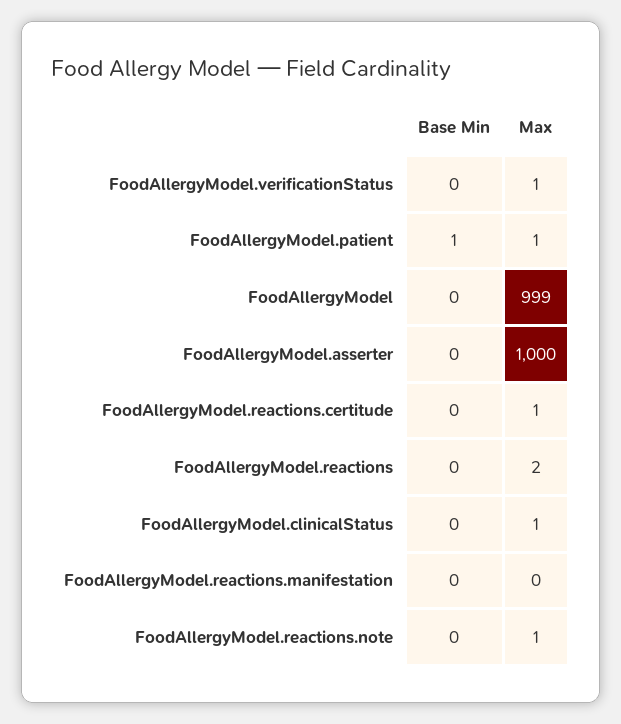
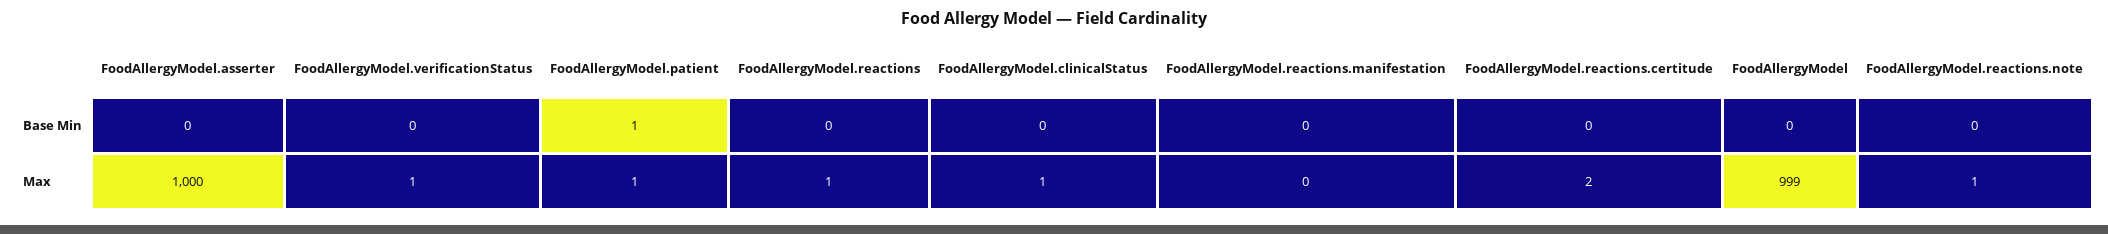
  {
    "Base Min": {
      "FoodAllergyModel.verificationStatus": 0,
      "FoodAllergyModel.patient": 1,
      "FoodAllergyModel": 0,
      "FoodAllergyModel.asserter": 0,
      "FoodAllergyModel.reactions.certitude": 0,
      "FoodAllergyModel.reactions": 0,
      "FoodAllergyModel.clinicalStatus": 0,
      "FoodAllergyModel.reactions.manifestation": 0,
      "FoodAllergyModel.reactions.note": 0
    },
    "Max": {
      "FoodAllergyModel.verificationStatus": 1,
      "FoodAllergyModel.patient": 1,
      "FoodAllergyModel": 999,
      "FoodAllergyModel.asserter": 1000,
-     "FoodAllergyModel.reactions.certitude": 1,
+     "FoodAllergyModel.reactions.certitude": 2,
-     "FoodAllergyModel.reactions": 2,
+     "FoodAllergyModel.reactions": 1,
      "FoodAllergyModel.clinicalStatus": 1,
      "FoodAllergyModel.reactions.manifestation": 0,
      "FoodAllergyModel.reactions.note": 1
    }
  }

